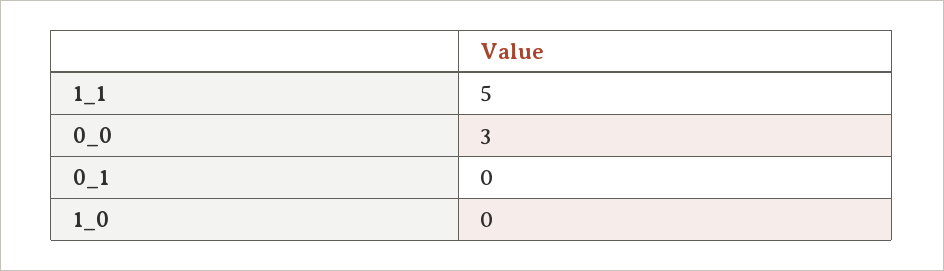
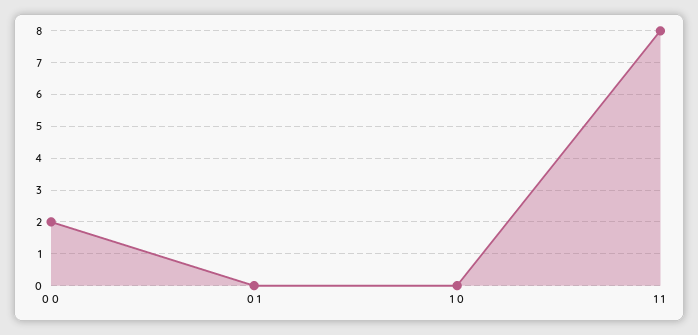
  {
-   "1_1": 5,
+   "1_1": 8,
-   "0_0": 3,
+   "0_0": 2,
    "0_1": 0,
    "1_0": 0
  }

